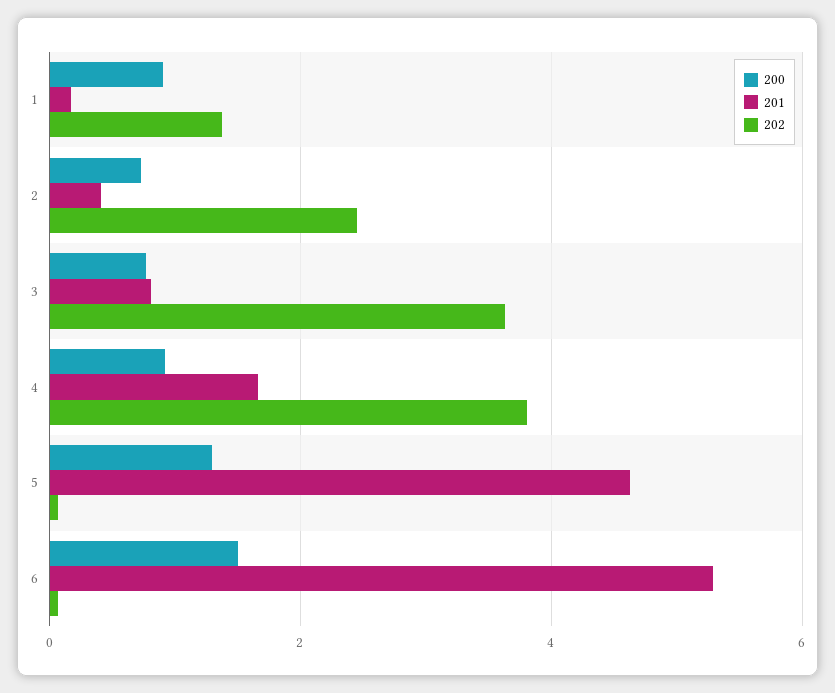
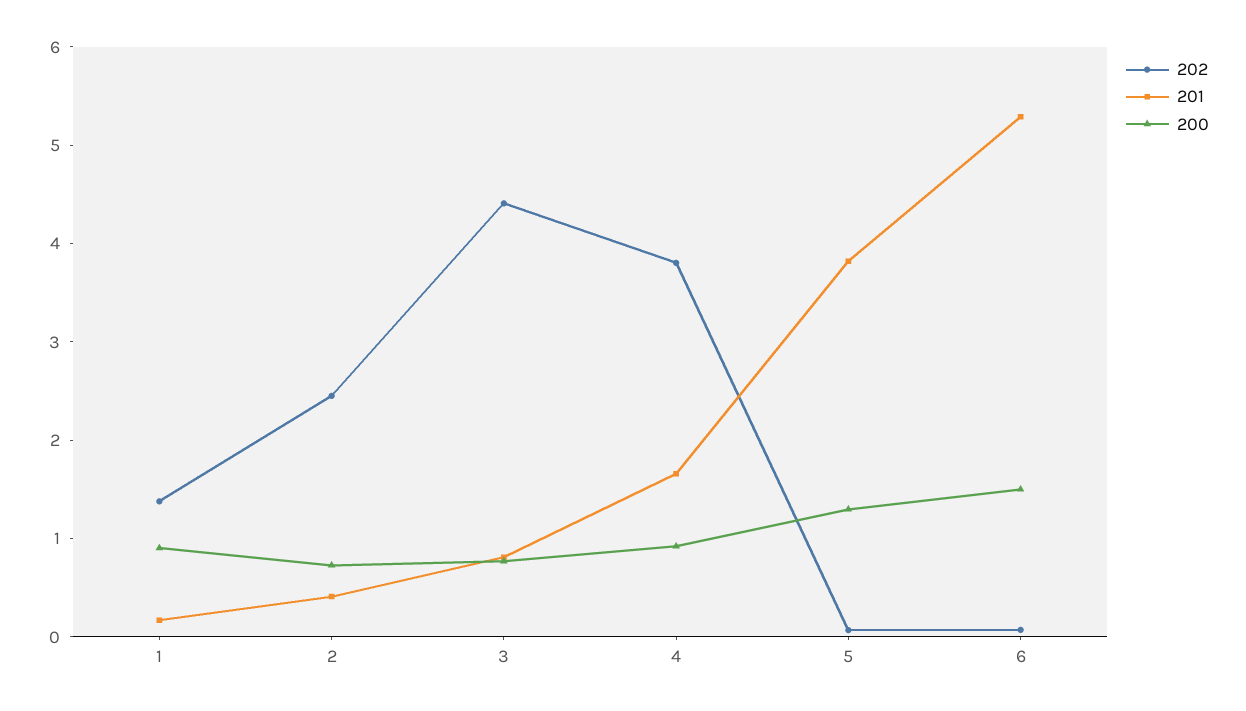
  {
    "200": {
      "1": 1,
      "2": 0.8,
      "3": 0.8,
      "4": 1,
      "5": 1.2,
      "6": 1.6
    },
    "201": {
      "1": 0.2,
      "2": 0.4,
      "3": 0.8,
      "4": 1.6,
-     "5": 4.6,
+     "5": 3.8,
      "6": 5.2
    },
    "202": {
      "1": 1.4,
      "2": 2.4,
-     "3": 3.6,
+     "3": 4.4,
      "4": 3.8,
      "5": 0,
      "6": 0
    }
  }

